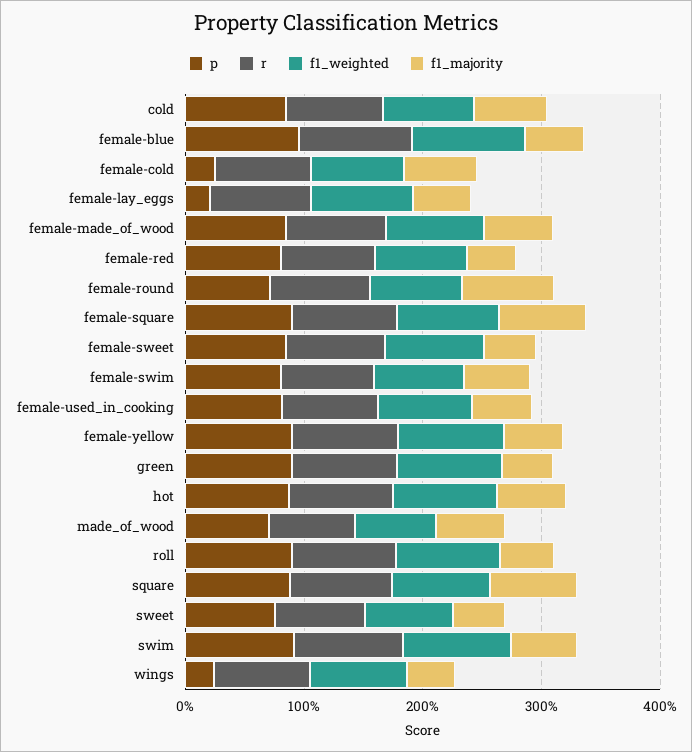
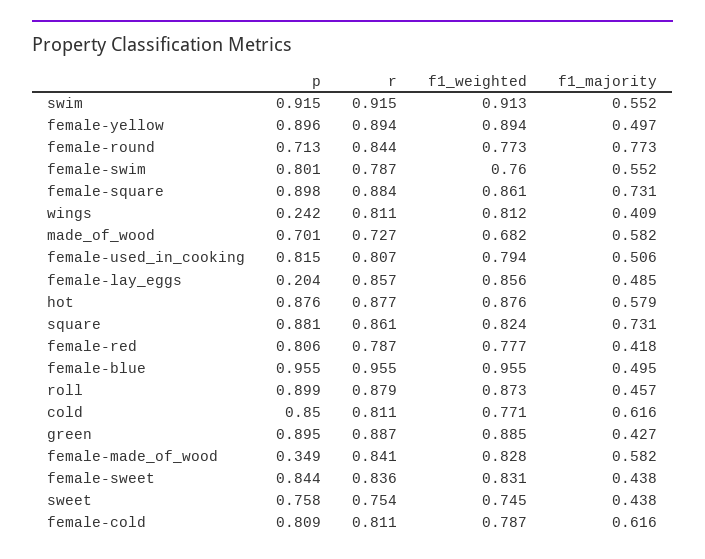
  {
    "p": {
      "cold": 0.85,
      "female-blue": 0.955,
-     "female-cold": 0.2,
+     "female-cold": 0.809,
      "female-lay_eggs": 0.204,
-     "female-made_of_wood": 0.8,
+     "female-made_of_wood": 0.349,
      "female-red": 0.806,
      "female-round": 0.713,
      "female-square": 0.898,
      "female-sweet": 0.844,
      "female-swim": 0.801,
      "female-used_in_cooking": 0.815,
      "female-yellow": 0.896,
      "green": 0.895,
      "hot": 0.876,
      "made_of_wood": 0.701,
      "roll": 0.899,
      "square": 0.881,
      "sweet": 0.758,
      "swim": 0.915,
      "wings": 0.242
    },
    "r": {
      "cold": 0.811,
      "female-blue": 0.955,
      "female-cold": 0.811,
      "female-lay_eggs": 0.857,
      "female-made_of_wood": 0.841,
      "female-red": 0.787,
      "female-round": 0.844,
      "female-square": 0.884,
      "female-sweet": 0.836,
      "female-swim": 0.787,
      "female-used_in_cooking": 0.807,
      "female-yellow": 0.894,
      "green": 0.887,
      "hot": 0.877,
      "made_of_wood": 0.727,
      "roll": 0.879,
      "square": 0.861,
      "sweet": 0.754,
      "swim": 0.915,
      "wings": 0.811
    },
    "f1_weighted": {
      "cold": 0.771,
      "female-blue": 0.955,
      "female-cold": 0.787,
      "female-lay_eggs": 0.856,
      "female-made_of_wood": 0.828,
      "female-red": 0.777,
      "female-round": 0.773,
      "female-square": 0.861,
      "female-sweet": 0.831,
      "female-swim": 0.76,
      "female-used_in_cooking": 0.794,
      "female-yellow": 0.894,
      "green": 0.885,
      "hot": 0.876,
      "made_of_wood": 0.682,
      "roll": 0.873,
      "square": 0.824,
      "sweet": 0.745,
      "swim": 0.913,
      "wings": 0.812
    },
    "f1_majority": {
      "cold": 0.616,
      "female-blue": 0.495,
      "female-cold": 0.616,
      "female-lay_eggs": 0.485,
      "female-made_of_wood": 0.582,
      "female-red": 0.418,
      "female-round": 0.773,
      "female-square": 0.731,
      "female-sweet": 0.438,
      "female-swim": 0.552,
      "female-used_in_cooking": 0.506,
      "female-yellow": 0.497,
      "green": 0.427,
      "hot": 0.579,
      "made_of_wood": 0.582,
      "roll": 0.457,
      "square": 0.731,
      "sweet": 0.438,
      "swim": 0.552,
      "wings": 0.409
    }
  }

